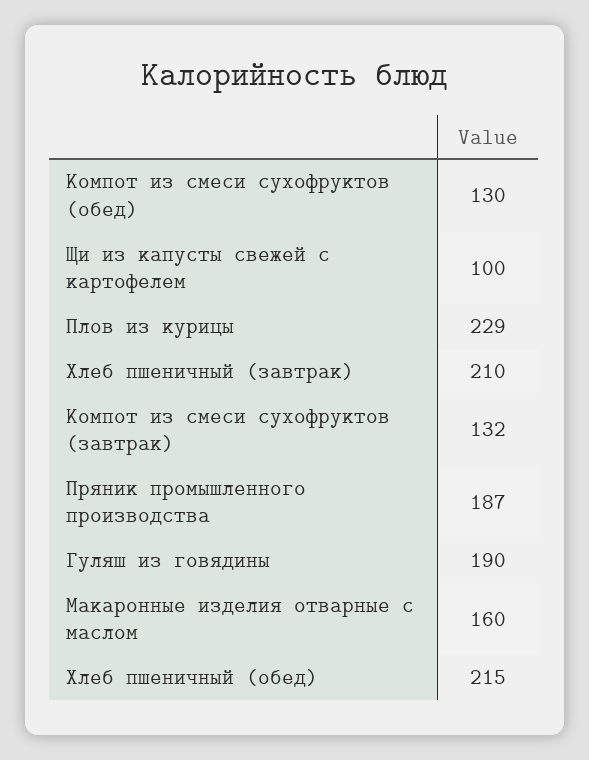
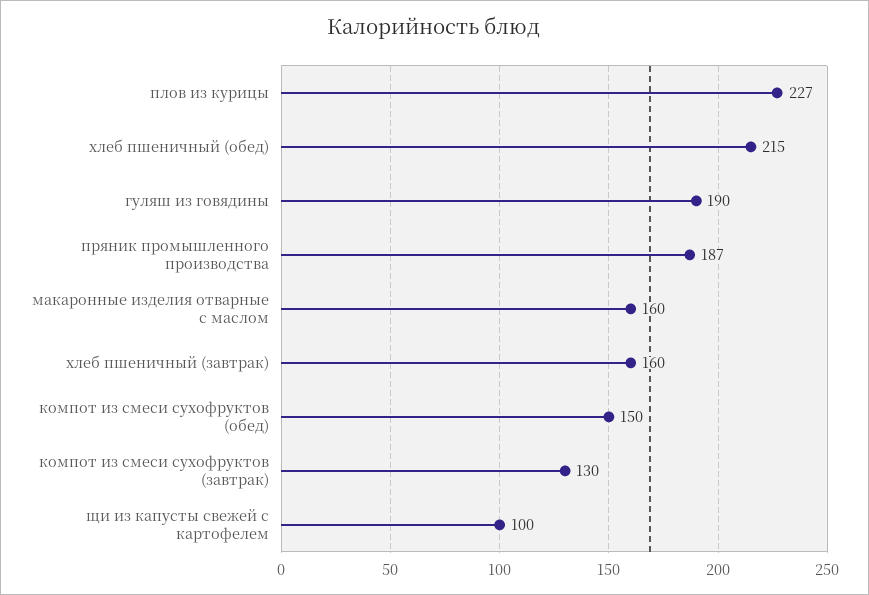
  {
-   "Компот из смеси сухофруктов (обед)": 130,
+   "Компот из смеси сухофруктов (обед)": 150,
    "Щи из капусты свежей с картофелем": 100,
-   "Плов из курицы": 229,
+   "Плов из курицы": 227,
-   "Хлеб пшеничный (завтрак)": 210,
+   "Хлеб пшеничный (завтрак)": 160,
-   "Компот из смеси сухофруктов (завтрак)": 132,
+   "Компот из смеси сухофруктов (завтрак)": 130,
    "Пряник промышленного производства": 187,
    "Гуляш из говядины": 190,
    "Макаронные изделия отварные с маслом": 160,
    "Хлеб пшеничный (обед)": 215
  }

